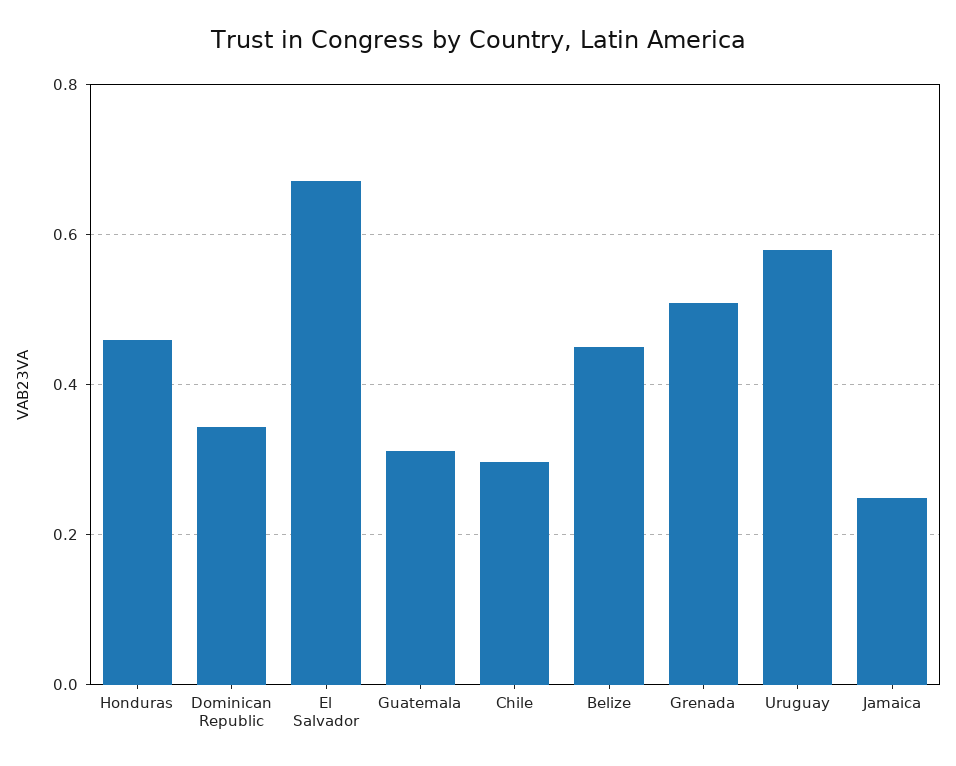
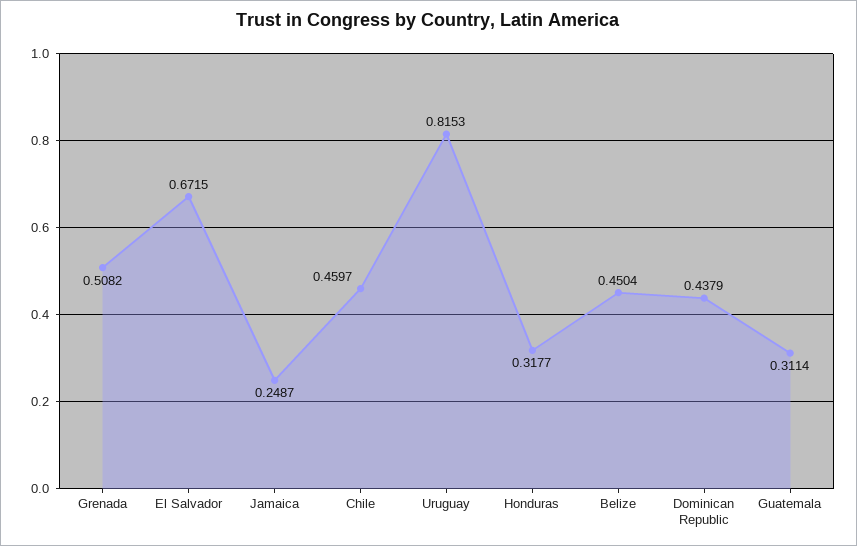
  {
-   "Honduras": 0.46,
+   "Honduras": 0.3177,
-   "Dominican Republic": 0.34,
+   "Dominican Republic": 0.4379,
    "El Salvador": 0.6715,
    "Guatemala": 0.3114,
-   "Chile": 0.3,
+   "Chile": 0.4597,
    "Belize": 0.4504,
    "Grenada": 0.5082,
-   "Uruguay": 0.58,
+   "Uruguay": 0.8153,
    "Jamaica": 0.2487
  }

